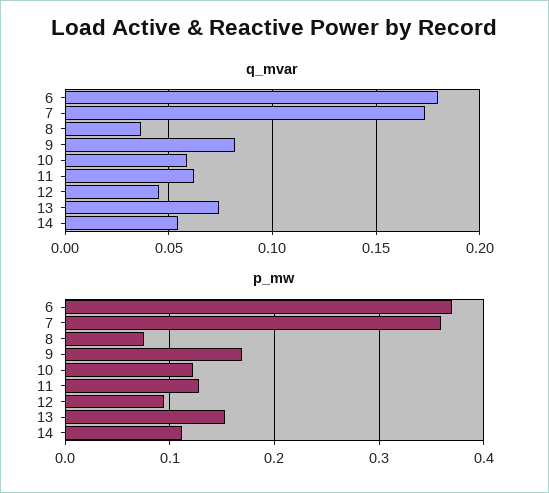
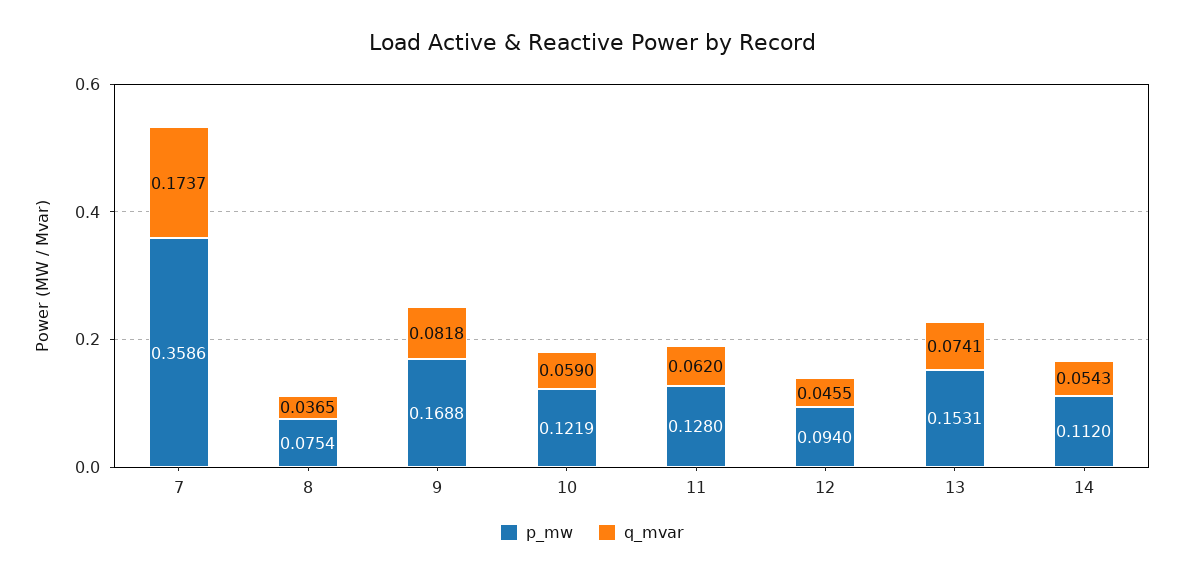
  {
    "q_mvar": {
-     "6": 0.18,
      "7": 0.1737,
      "8": 0.0365,
      "9": 0.0818,
      "10": 0.059,
      "11": 0.062,
      "12": 0.0455,
      "13": 0.0741,
      "14": 0.0543
    },
    "p_mw": {
-     "6": 0.37,
      "7": 0.3586,
      "8": 0.0754,
      "9": 0.1688,
      "10": 0.1219,
      "11": 0.128,
      "12": 0.094,
      "13": 0.1531,
      "14": 0.112
    }
  }

